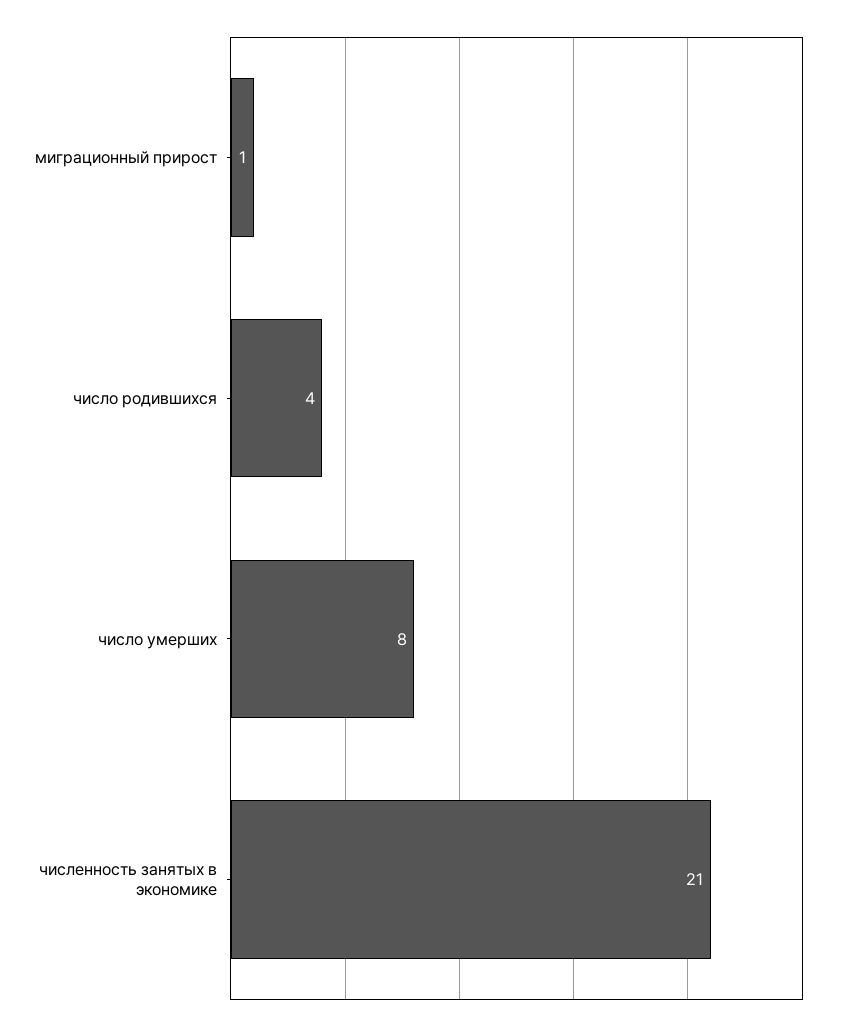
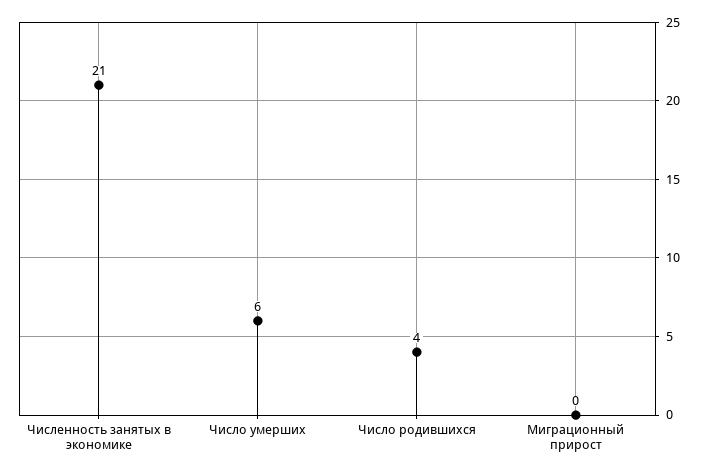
  {
-   "миграционный прирост": 1,
+   "миграционный прирост": 0,
    "число родившихся": 4,
-   "число умерших": 8,
+   "число умерших": 6,
    "численность занятых в экономике": 21
  }

